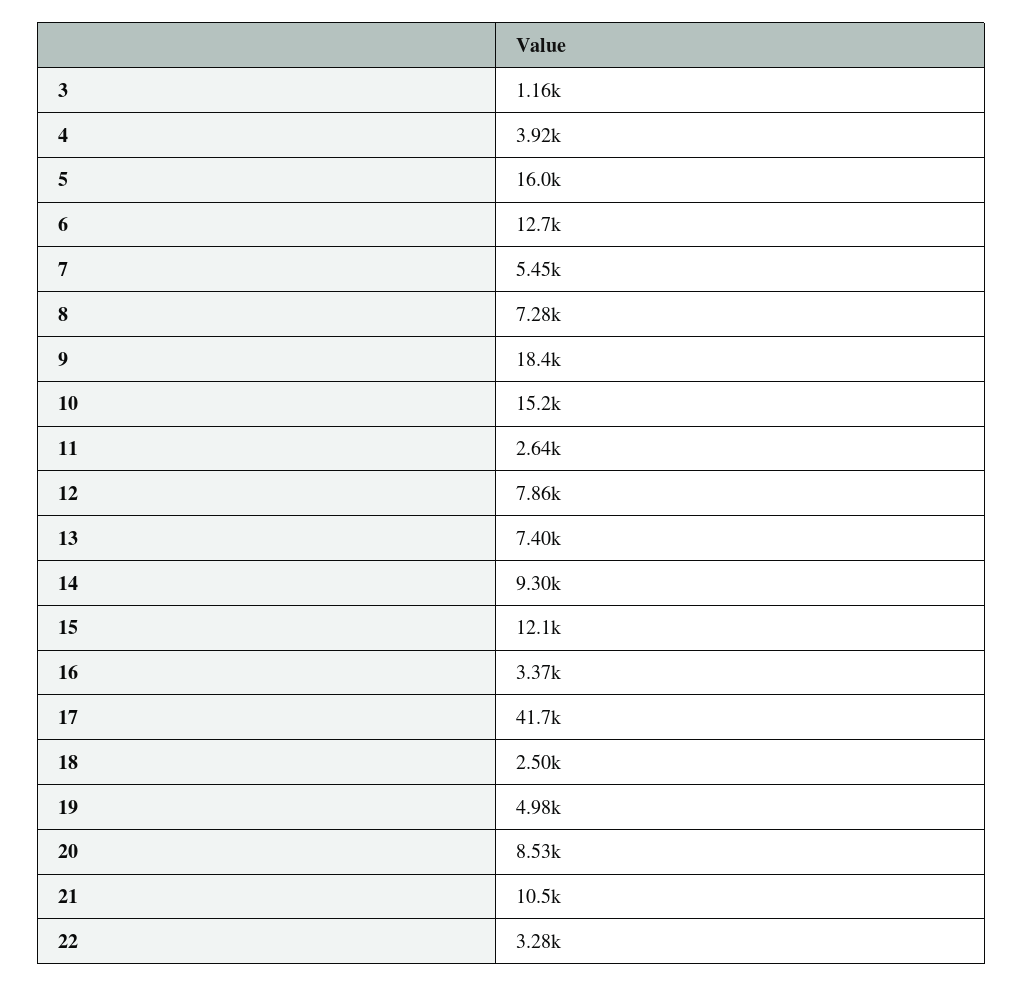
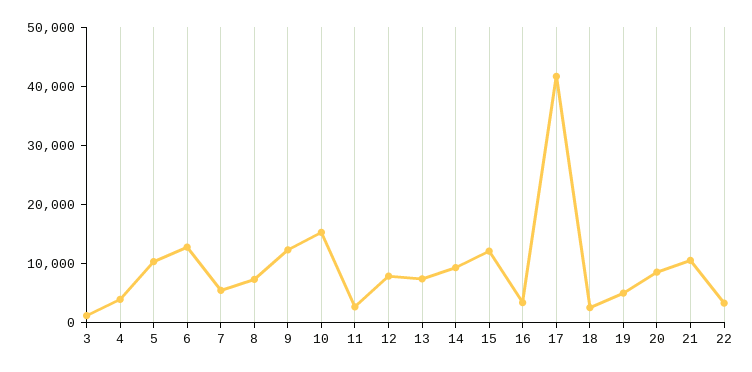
  {
    "3": 1160,
    "4": 3920,
-   "5": 16000,
+   "5": 10000,
    "6": 12700,
    "7": 5450,
    "8": 7280,
-   "9": 18400,
+   "9": 12000,
    "10": 15200,
    "11": 2640,
    "12": 7860,
    "13": 7400,
    "14": 9300,
    "15": 12100,
    "16": 3370,
    "17": 41700,
    "18": 2500,
    "19": 4980,
    "20": 8530,
    "21": 10500,
    "22": 3280
  }

